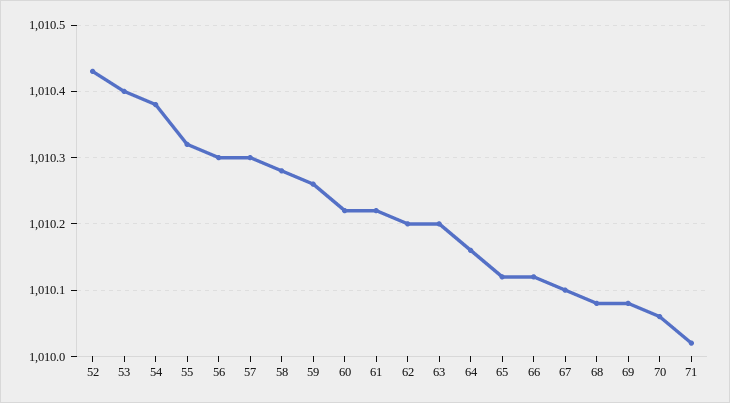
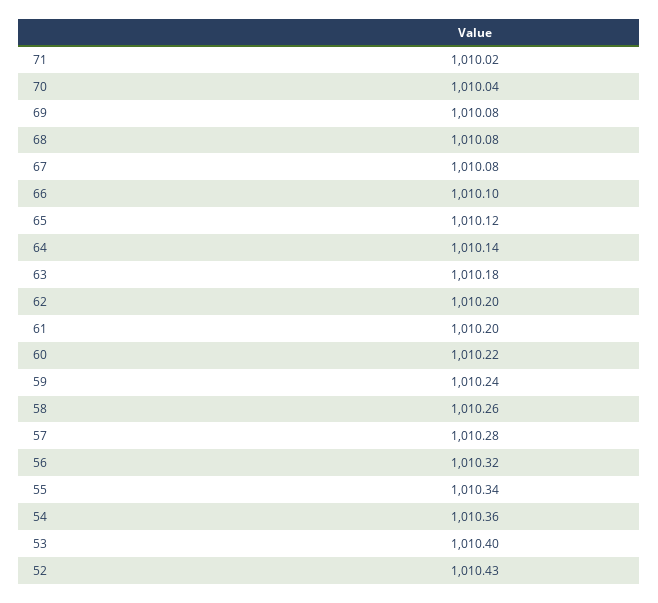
  {
    "52": 1010.43,
    "53": 1010.4,
-   "54": 1010.38,
+   "54": 1010.36,
-   "55": 1010.32,
+   "55": 1010.34,
-   "56": 1010.3,
+   "56": 1010.32,
-   "57": 1010.3,
+   "57": 1010.28,
-   "58": 1010.28,
+   "58": 1010.26,
-   "59": 1010.26,
+   "59": 1010.24,
    "60": 1010.22,
-   "61": 1010.22,
+   "61": 1010.2,
    "62": 1010.2,
-   "63": 1010.2,
+   "63": 1010.18,
-   "64": 1010.16,
+   "64": 1010.14,
    "65": 1010.12,
-   "66": 1010.12,
+   "66": 1010.1,
-   "67": 1010.1,
+   "67": 1010.08,
    "68": 1010.08,
    "69": 1010.08,
-   "70": 1010.06,
+   "70": 1010.04,
    "71": 1010.02
  }

